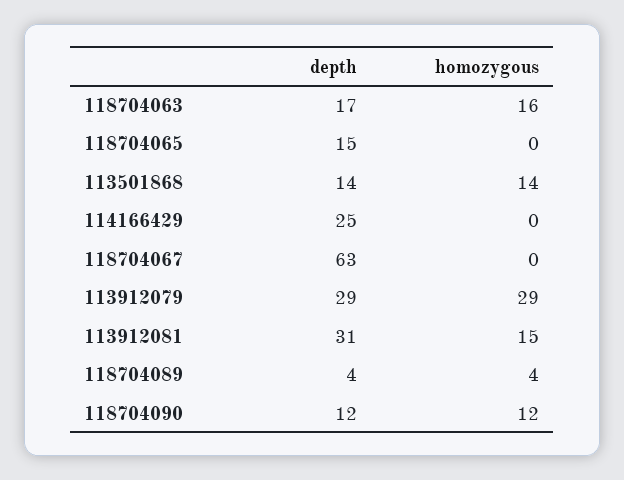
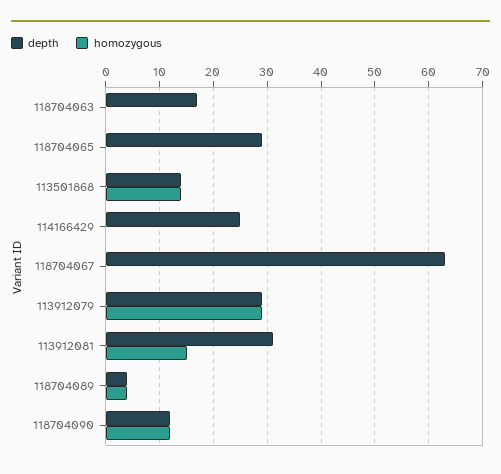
  {
    "depth": {
      "118704063": 17,
-     "118704065": 15,
+     "118704065": 30,
      "113501868": 14,
      "114166429": 25,
      "118704067": 63,
      "113912079": 29,
      "113912081": 31,
      "118704089": 4,
      "118704090": 12
    },
    "homozygous": {
-     "118704063": 16,
+     "118704063": 0,
      "118704065": 0,
      "113501868": 14,
      "114166429": 0,
      "118704067": 0,
      "113912079": 29,
      "113912081": 15,
      "118704089": 4,
      "118704090": 12
    }
  }

